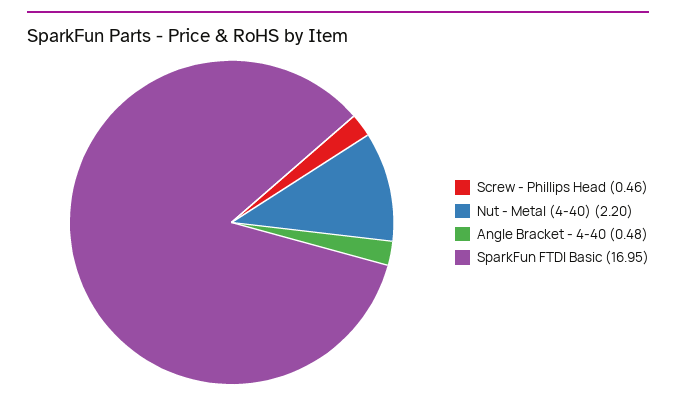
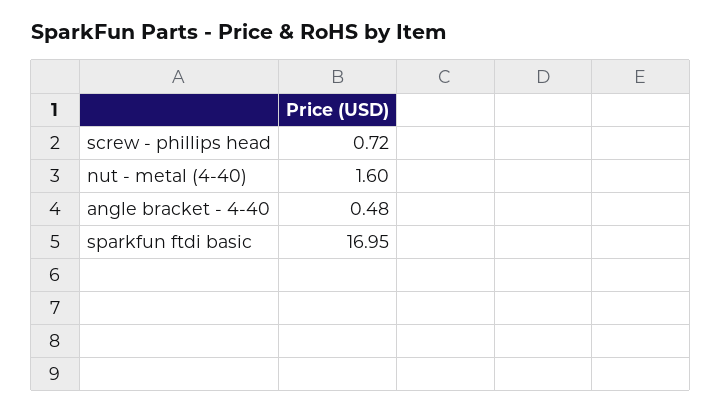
  {
-   "Screw - Phillips Head": 0.46,
+   "Screw - Phillips Head": 0.72,
-   "Nut - Metal (4-40)": 2.2,
+   "Nut - Metal (4-40)": 1.6,
    "Angle Bracket - 4-40": 0.48,
    "SparkFun FTDI Basic": 16.95
  }

